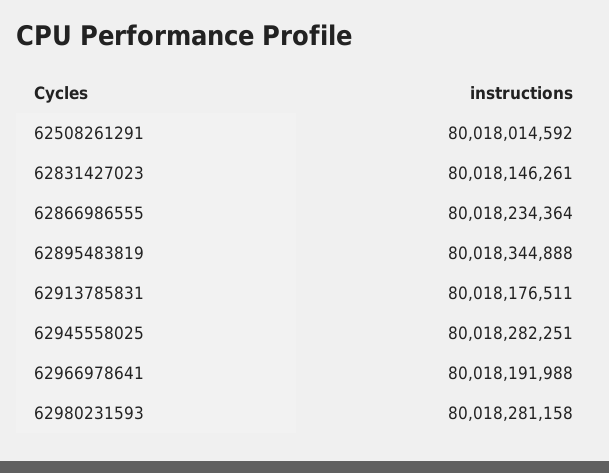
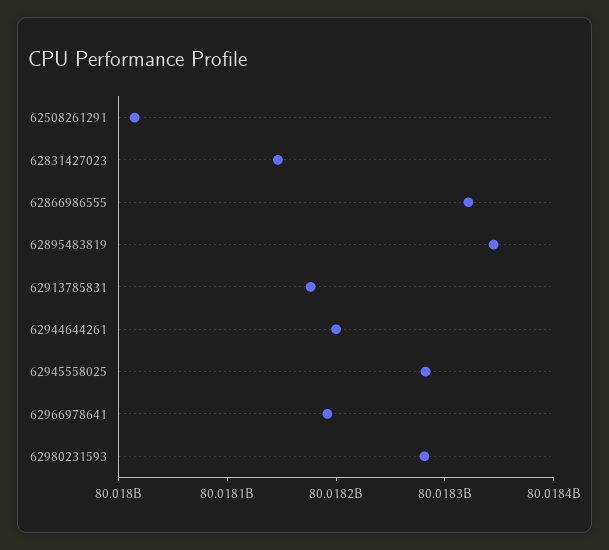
  {
    "62508261291": 80018014592,
    "62831427023": 80018146261,
-   "62866986555": 80018234364,
+   "62866986555": 80018320000,
    "62895483819": 80018344888,
    "62913785831": 80018176511,
    "62945558025": 80018282251,
    "62966978641": 80018191988,
-   "62980231593": 80018281158
+   "62980231593": 80018281158,
+   "62944644261": 80018200000
  }

